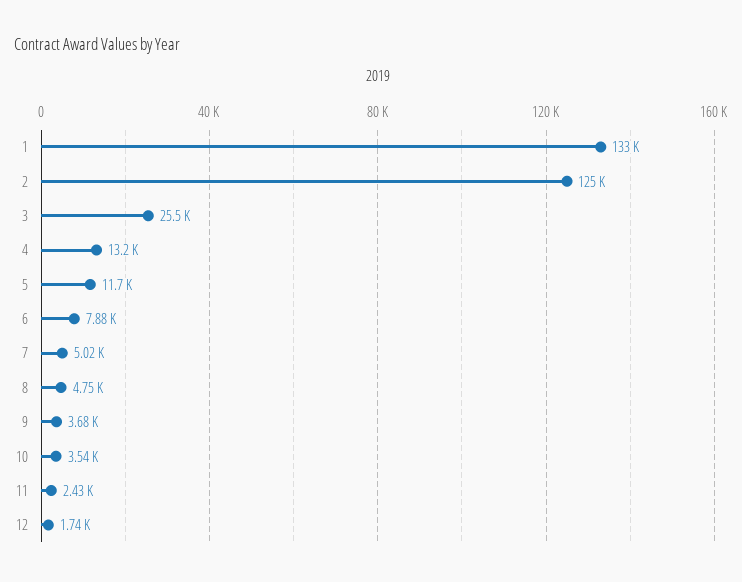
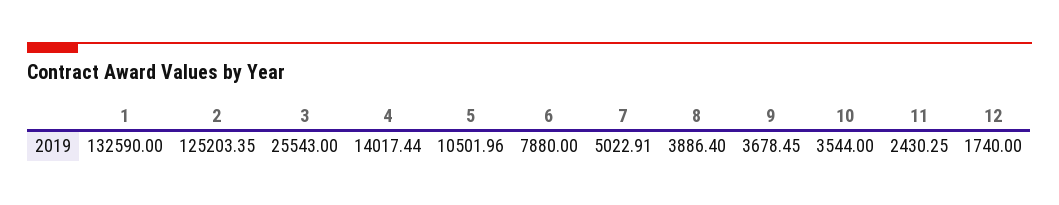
  {
    "1": 132590,
    "2": 125203.35,
    "3": 25543,
-   "4": 13200,
+   "4": 14017.44,
-   "5": 11700,
+   "5": 10501.96,
    "6": 7880,
    "7": 5022.91,
-   "8": 4750,
+   "8": 3886.4,
    "9": 3678.45,
    "10": 3544,
    "11": 2430.25,
    "12": 1740
  }

